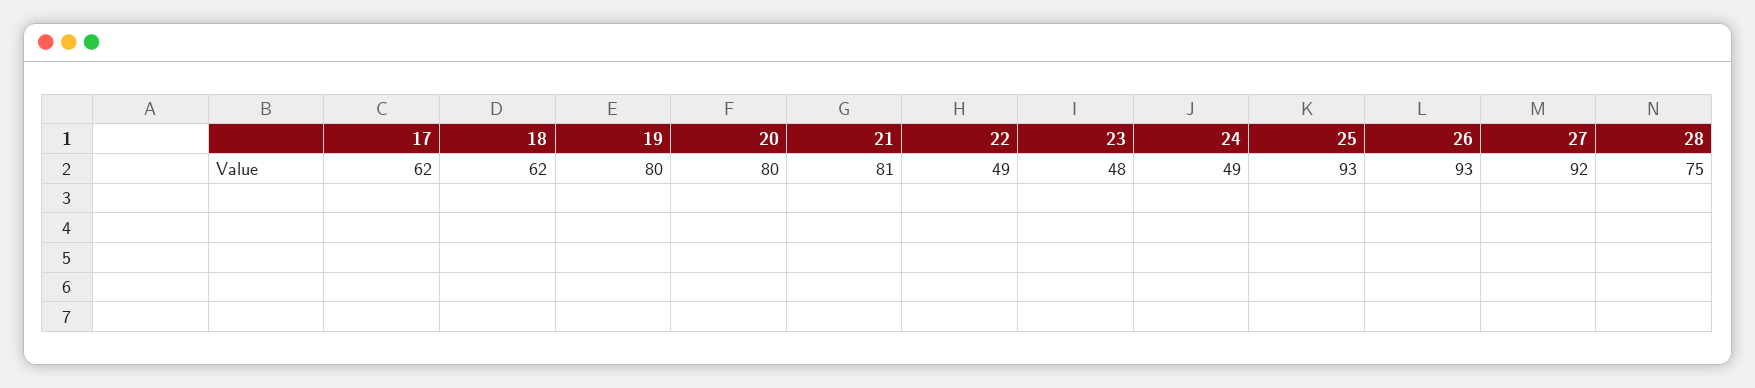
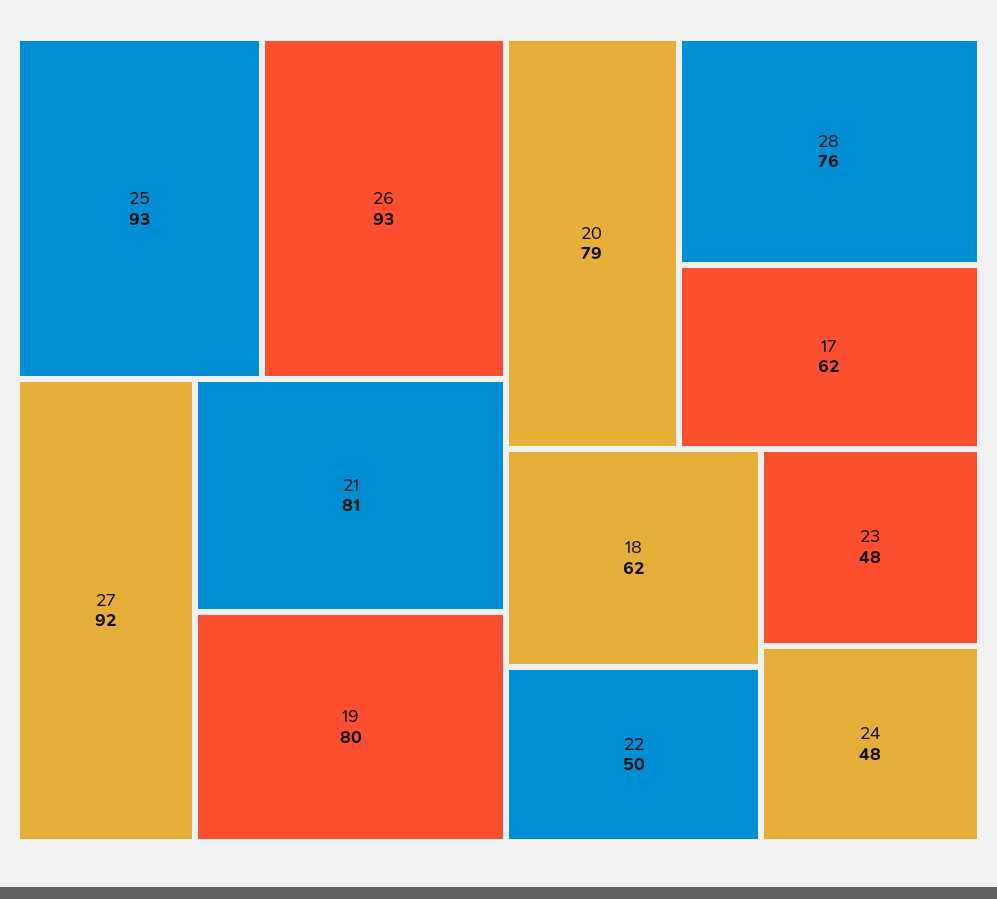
  {
    "17": 62,
    "18": 62,
    "19": 80,
-   "20": 80,
+   "20": 79,
    "21": 81,
-   "22": 49,
+   "22": 50,
    "23": 48,
-   "24": 49,
+   "24": 48,
    "25": 93,
    "26": 93,
    "27": 92,
-   "28": 75
+   "28": 76
  }

